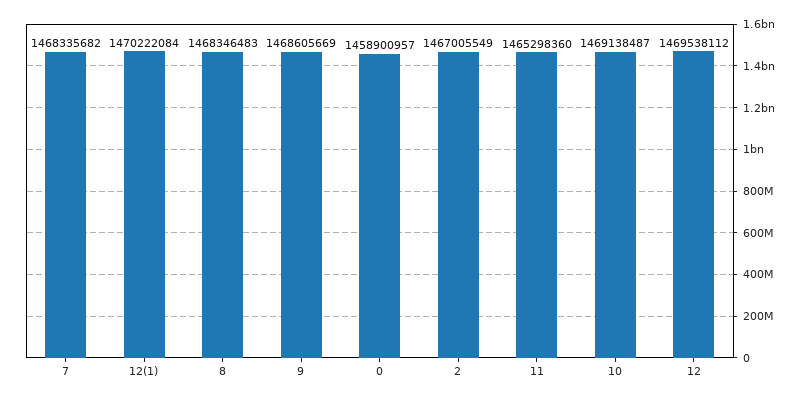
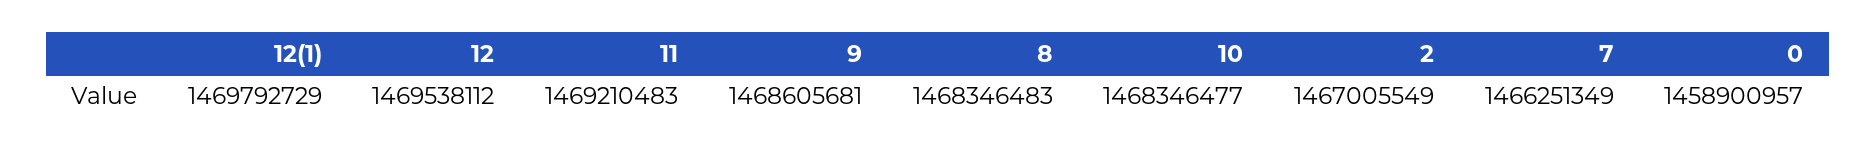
  {
-   "7": 1468335682,
+   "7": 1466251349,
-   "12(1)": 1470222084,
+   "12(1)": 1469792729,
    "8": 1468346483,
-   "9": 1468605669,
+   "9": 1468605681,
    "0": 1458900957,
    "2": 1467005549,
-   "11": 1465298360,
+   "11": 1469210483,
-   "10": 1469138487,
+   "10": 1468346477,
    "12": 1469538112
  }

